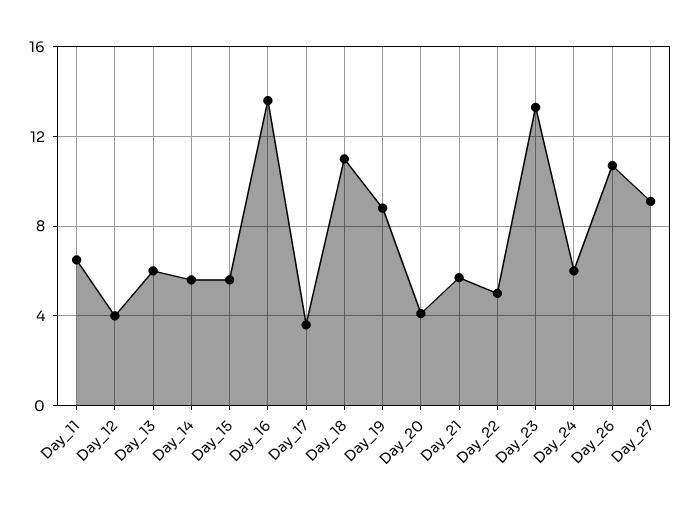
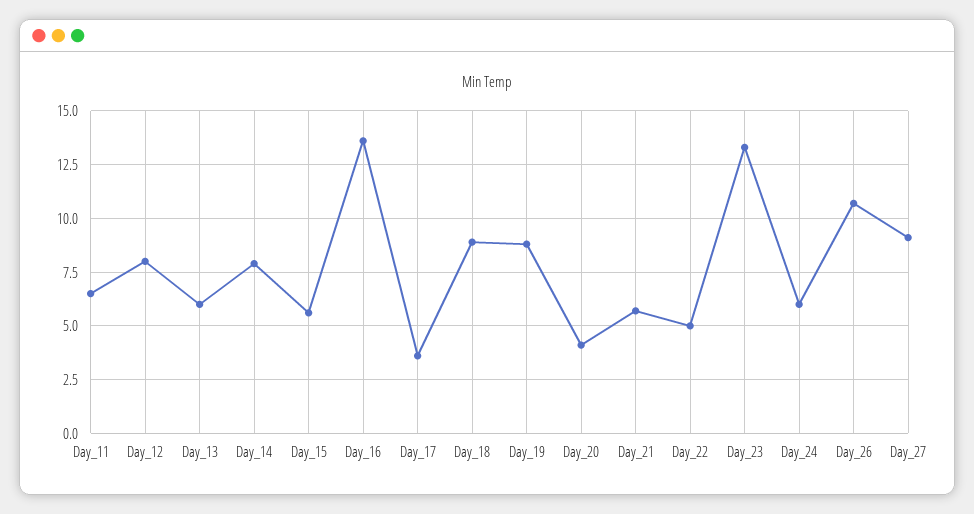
  {
    "Day_11": 6.5,
-   "Day_12": 4,
+   "Day_12": 8,
    "Day_13": 6,
-   "Day_14": 5.5,
+   "Day_14": 8,
    "Day_15": 5.5,
    "Day_16": 13.5,
    "Day_17": 3.5,
-   "Day_18": 11,
+   "Day_18": 9,
    "Day_19": 9,
    "Day_20": 4,
    "Day_21": 5.5,
    "Day_22": 5,
    "Day_23": 13.5,
    "Day_24": 6,
    "Day_26": 10.5,
    "Day_27": 9
  }

